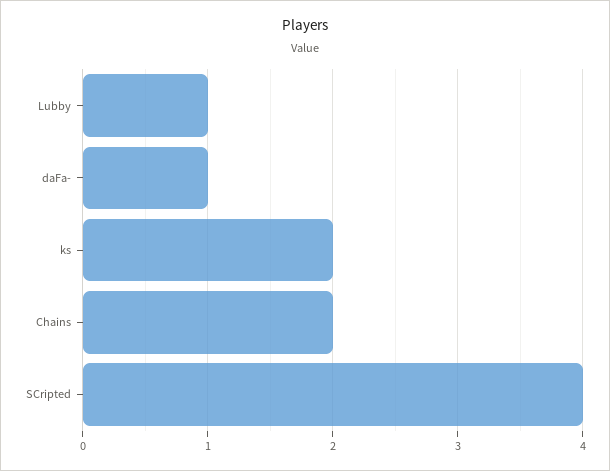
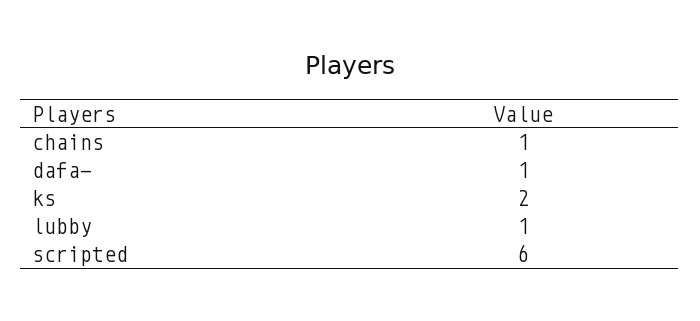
  {
    "Lubby": 1,
    "daFa-": 1,
    "ks": 2,
-   "Chains": 2,
+   "Chains": 1,
-   "SCripted": 4
+   "SCripted": 6
  }

